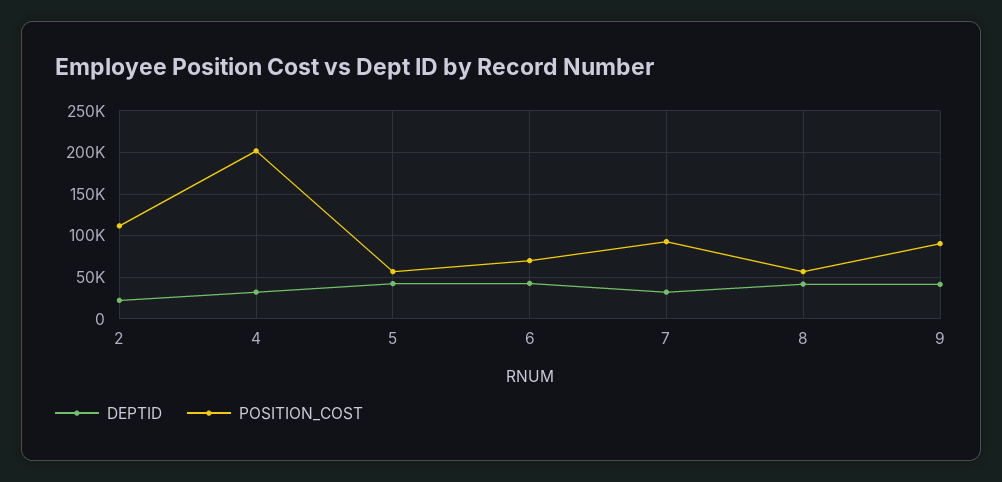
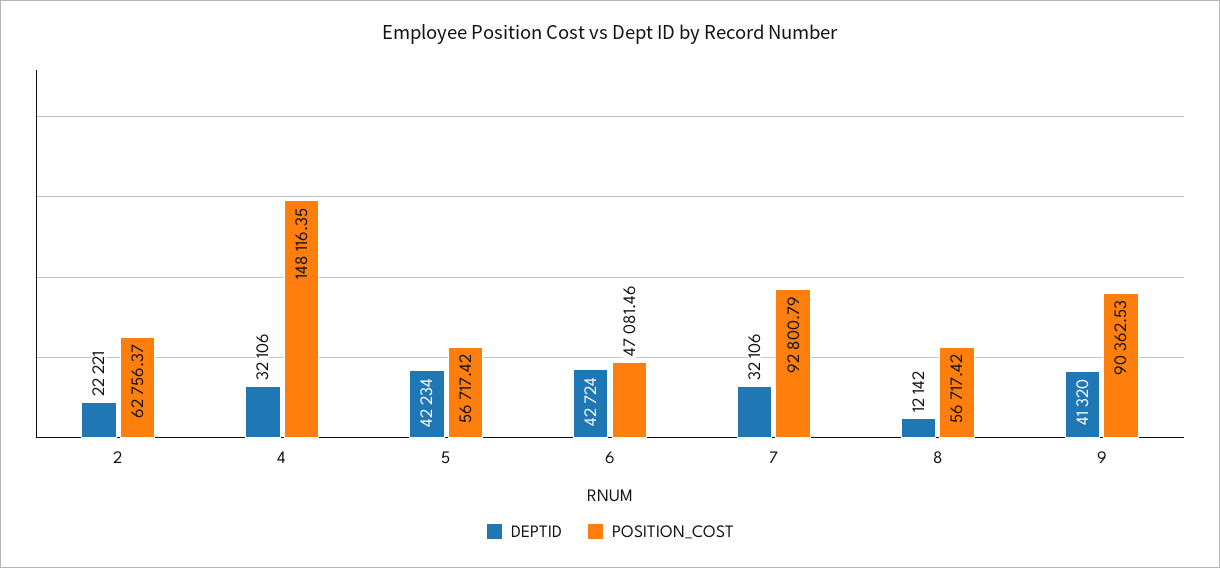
  {
    "DEPTID": {
      "2": 22221,
      "4": 32106,
      "5": 42234,
      "6": 42724,
      "7": 32106,
-     "8": 40000,
+     "8": 12142,
      "9": 41320
    },
    "POSITION_COST": {
-     "2": 110000,
+     "2": 62756.37,
-     "4": 200000,
+     "4": 148116.35,
      "5": 56717.42,
-     "6": 70000,
+     "6": 47081.46,
      "7": 92800.79,
      "8": 56717.42,
      "9": 90362.53
    }
  }

